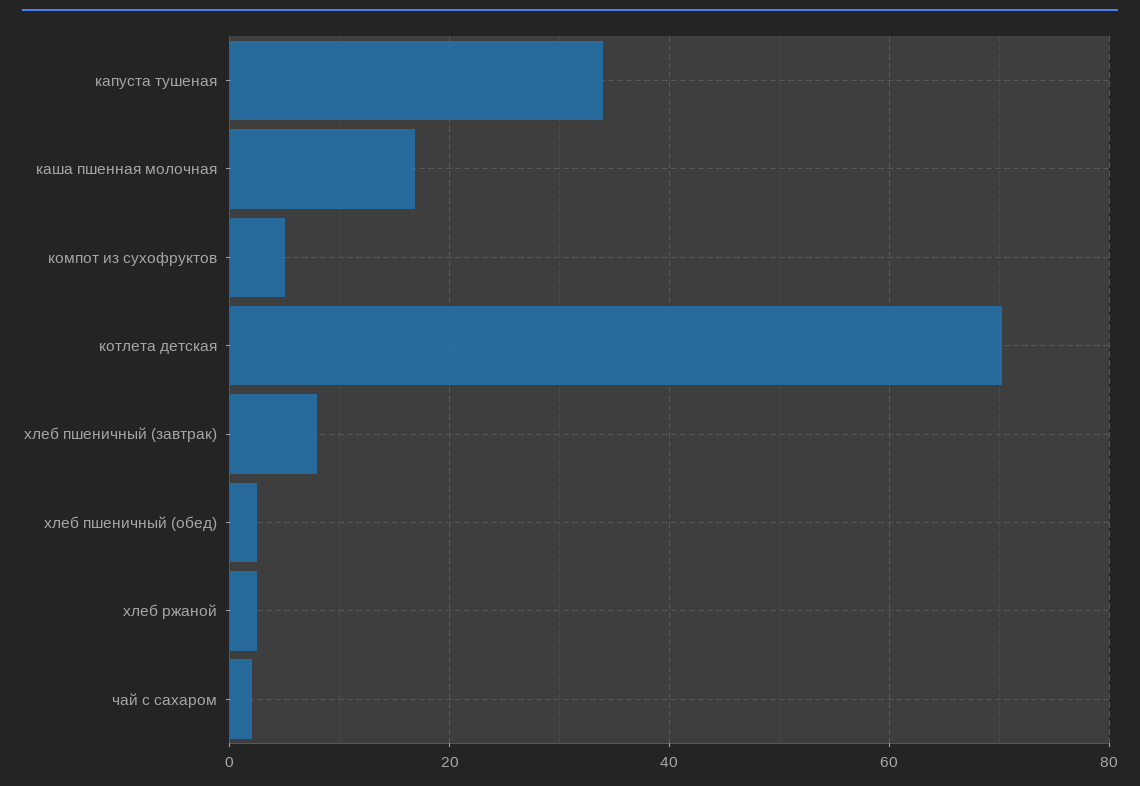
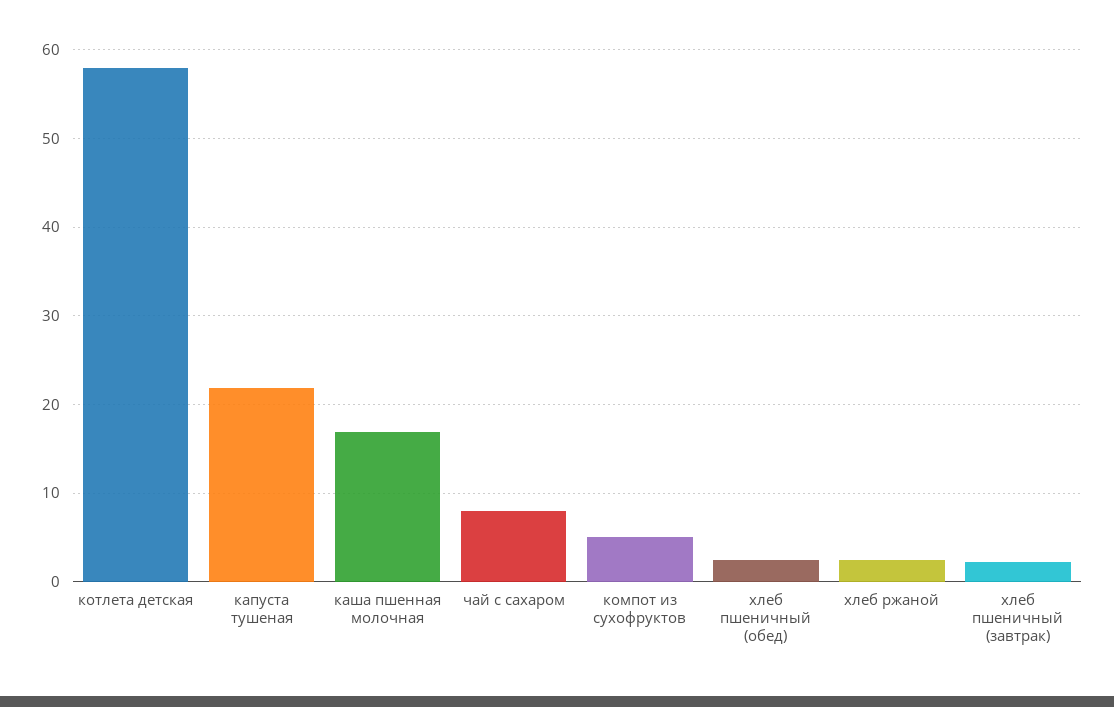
  {
-   "капуста тушеная": 34,
+   "капуста тушеная": 22,
    "каша пшенная молочная": 17,
    "компот из сухофруктов": 5,
-   "котлета детская": 70,
+   "котлета детская": 58,
-   "хлеб пшеничный (завтрак)": 8,
+   "хлеб пшеничный (завтрак)": 2,
    "хлеб пшеничный (обед)": 3,
    "хлеб ржаной": 3,
-   "чай с сахаром": 2
+   "чай с сахаром": 8
  }

